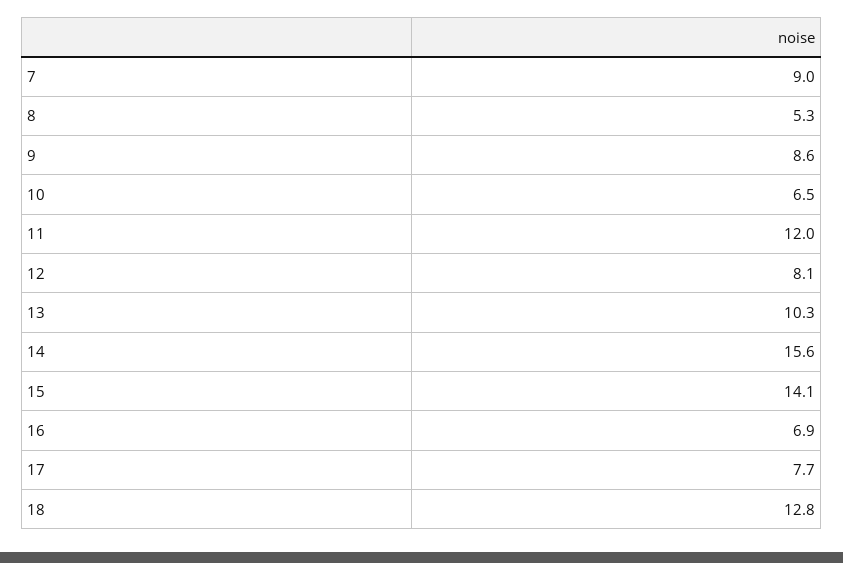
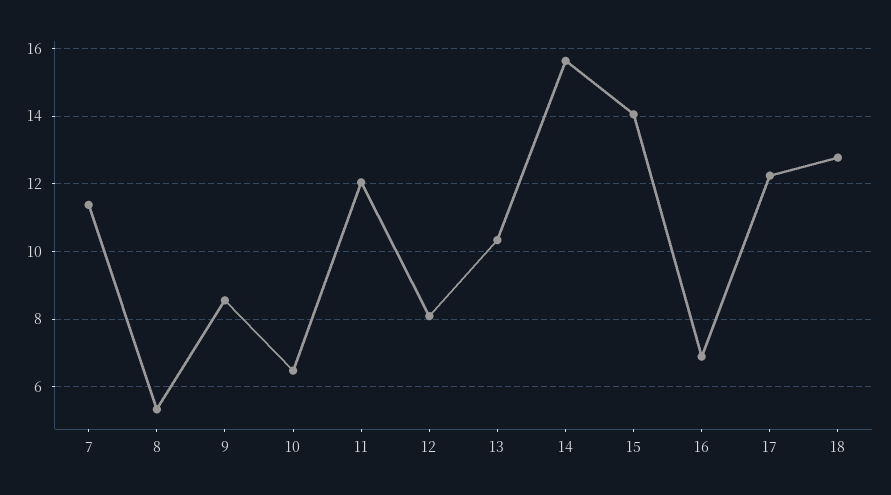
  {
-   "7": 9,
+   "7": 11.4,
    "8": 5.3,
    "9": 8.6,
    "10": 6.5,
    "11": 12,
    "12": 8.1,
    "13": 10.3,
    "14": 15.6,
    "15": 14.1,
    "16": 6.9,
-   "17": 7.7,
+   "17": 12.2,
    "18": 12.8
  }

